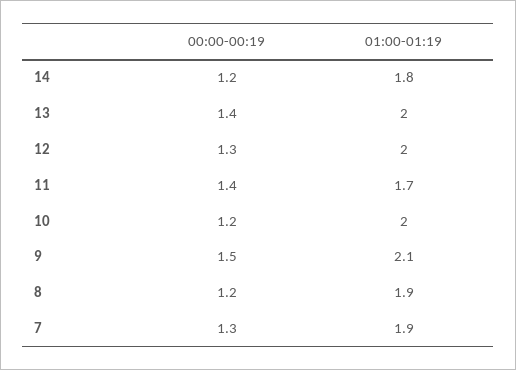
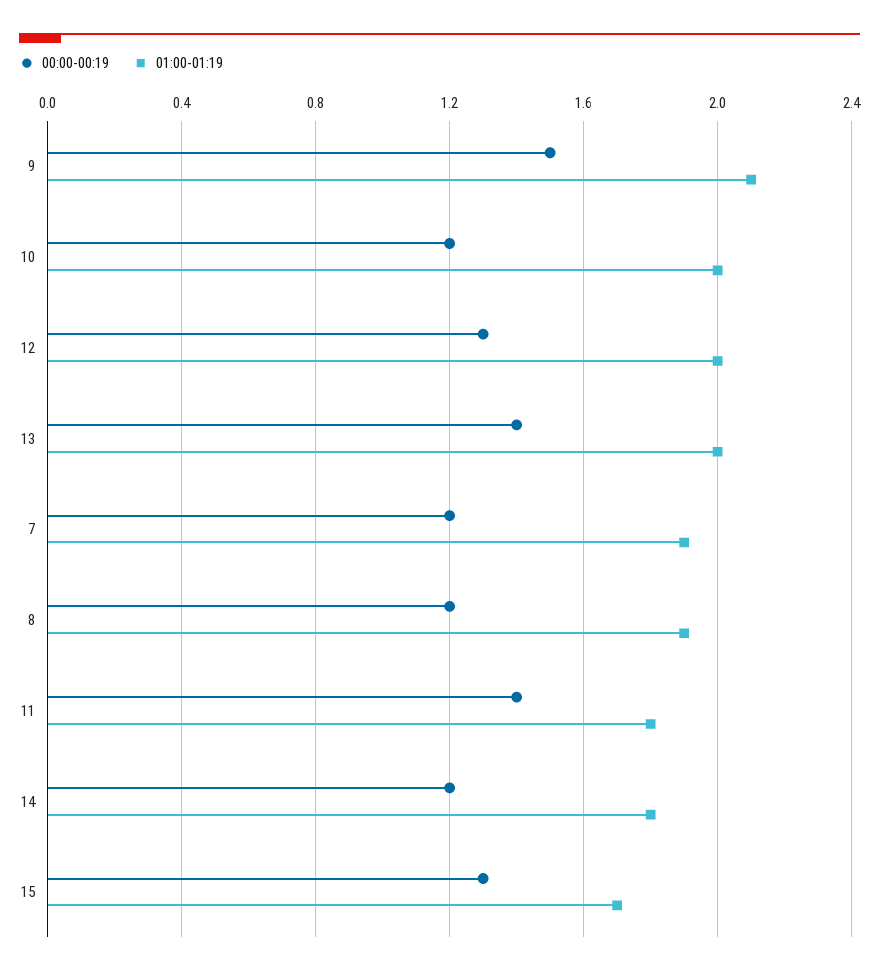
  {
    "00:00-00:19": {
      "14": 1.2,
      "13": 1.4,
      "12": 1.3,
      "11": 1.4,
      "10": 1.2,
      "9": 1.5,
      "8": 1.2,
-     "7": 1.3
+     "7": 1.2,
+     "15": 1.3
    },
    "01:00-01:19": {
      "14": 1.8,
      "13": 2,
      "12": 2,
-     "11": 1.7,
+     "11": 1.8,
      "10": 2,
      "9": 2.1,
      "8": 1.9,
-     "7": 1.9
+     "7": 1.9,
+     "15": 1.7
    }
  }

